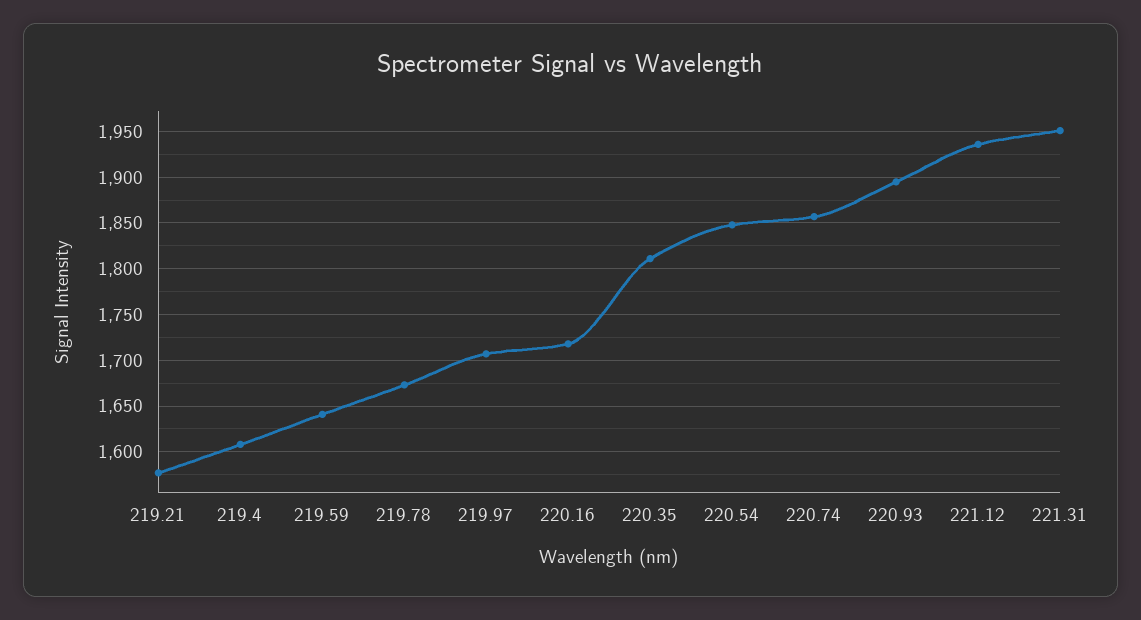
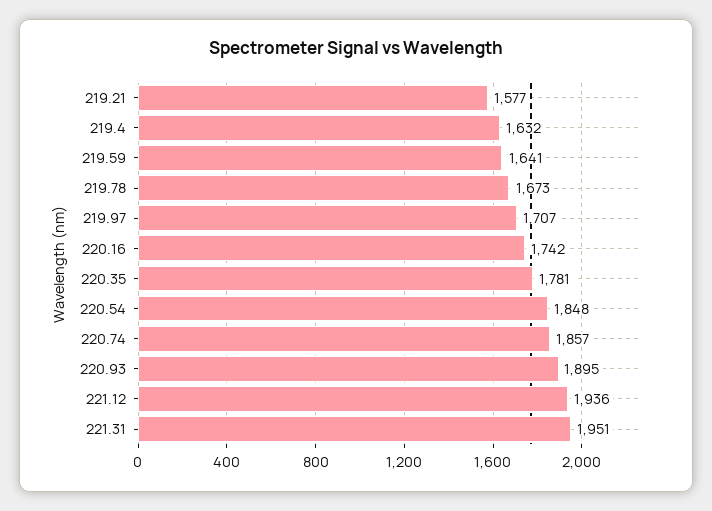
  {
    "219.21": 1577,
-   "219.4": 1610,
+   "219.4": 1632,
    "219.59": 1641,
    "219.78": 1673,
    "219.97": 1707,
-   "220.16": 1720,
+   "220.16": 1742,
-   "220.35": 1810,
+   "220.35": 1781,
    "220.54": 1848,
    "220.74": 1857,
    "220.93": 1895,
    "221.12": 1936,
    "221.31": 1951
  }

